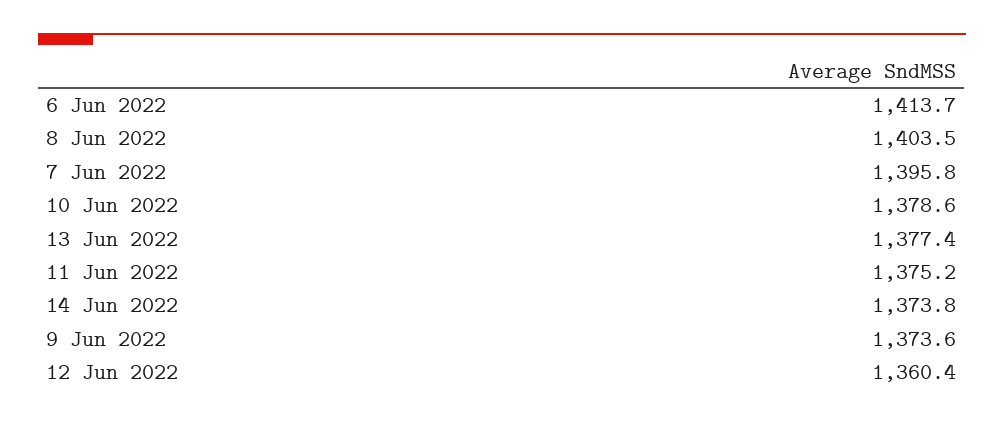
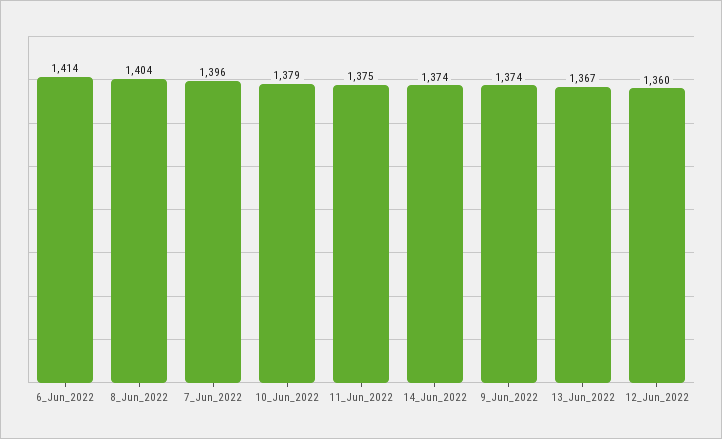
  {
    "6 Jun 2022": 1413.7,
    "8 Jun 2022": 1403.5,
    "7 Jun 2022": 1395.8,
    "10 Jun 2022": 1378.6,
-   "13 Jun 2022": 1377.4,
+   "13 Jun 2022": 1367,
    "11 Jun 2022": 1375.2,
    "14 Jun 2022": 1373.8,
    "9 Jun 2022": 1373.6,
    "12 Jun 2022": 1360.4
  }

